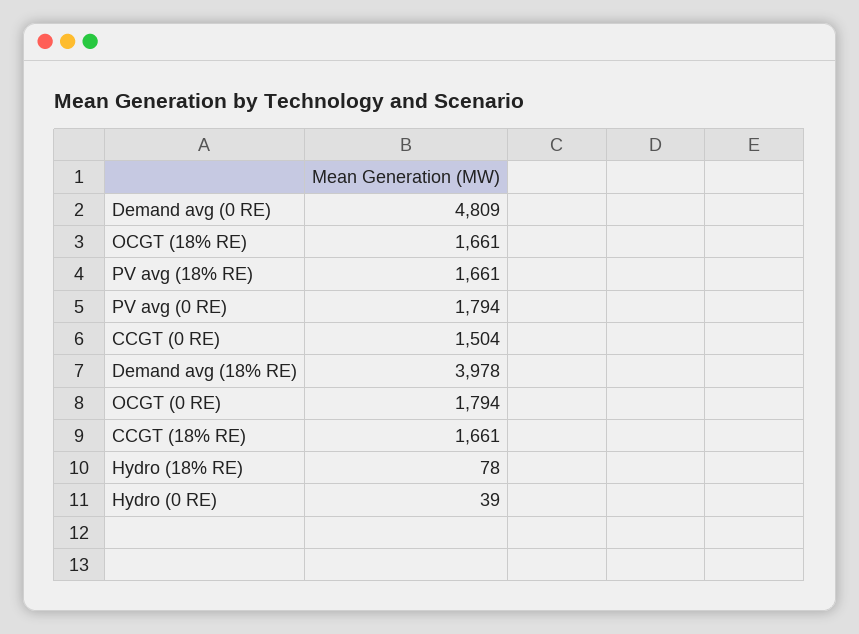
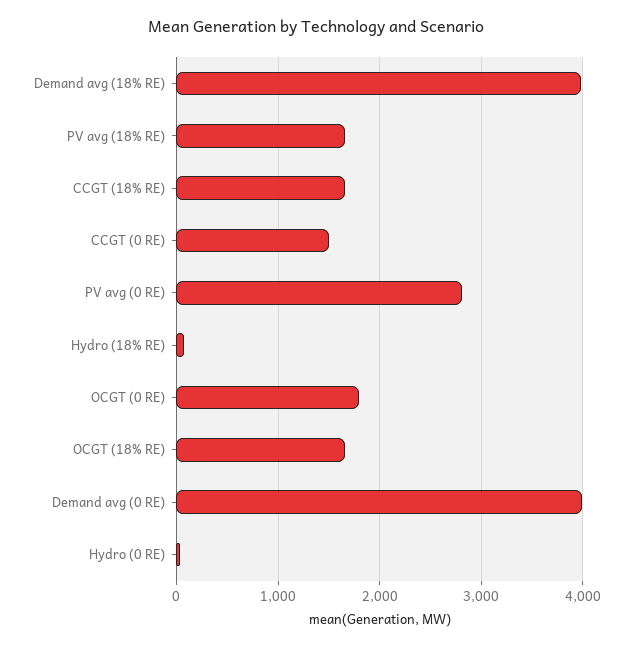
  {
-   "Demand avg (0 RE)": 4809,
+   "Demand avg (0 RE)": 4000,
    "OCGT (18% RE)": 1661,
    "PV avg (18% RE)": 1661,
-   "PV avg (0 RE)": 1794,
+   "PV avg (0 RE)": 2800,
    "CCGT (0 RE)": 1504,
    "Demand avg (18% RE)": 3978,
    "OCGT (0 RE)": 1794,
    "CCGT (18% RE)": 1661,
    "Hydro (18% RE)": 78,
    "Hydro (0 RE)": 39
  }

